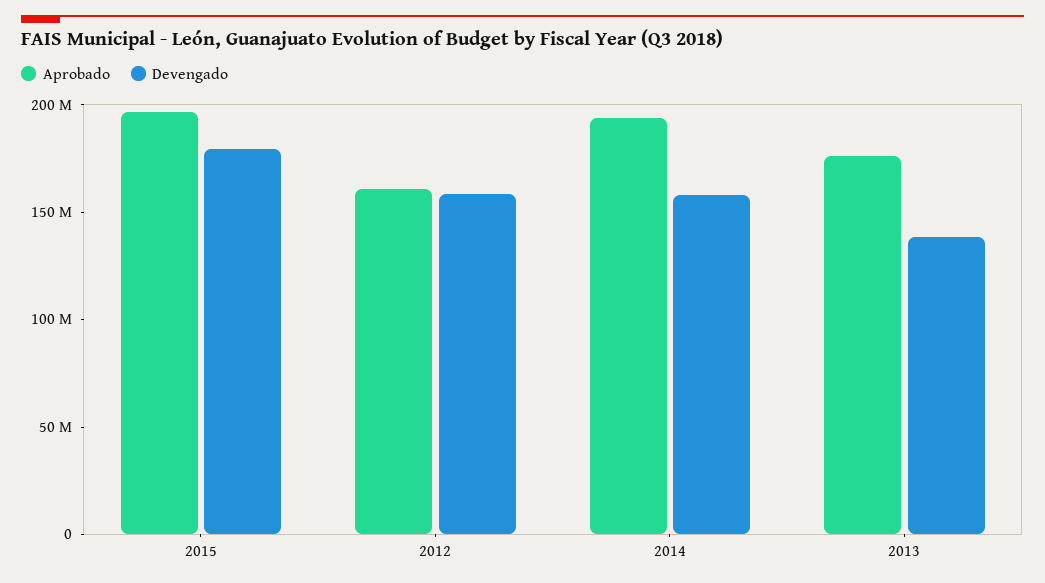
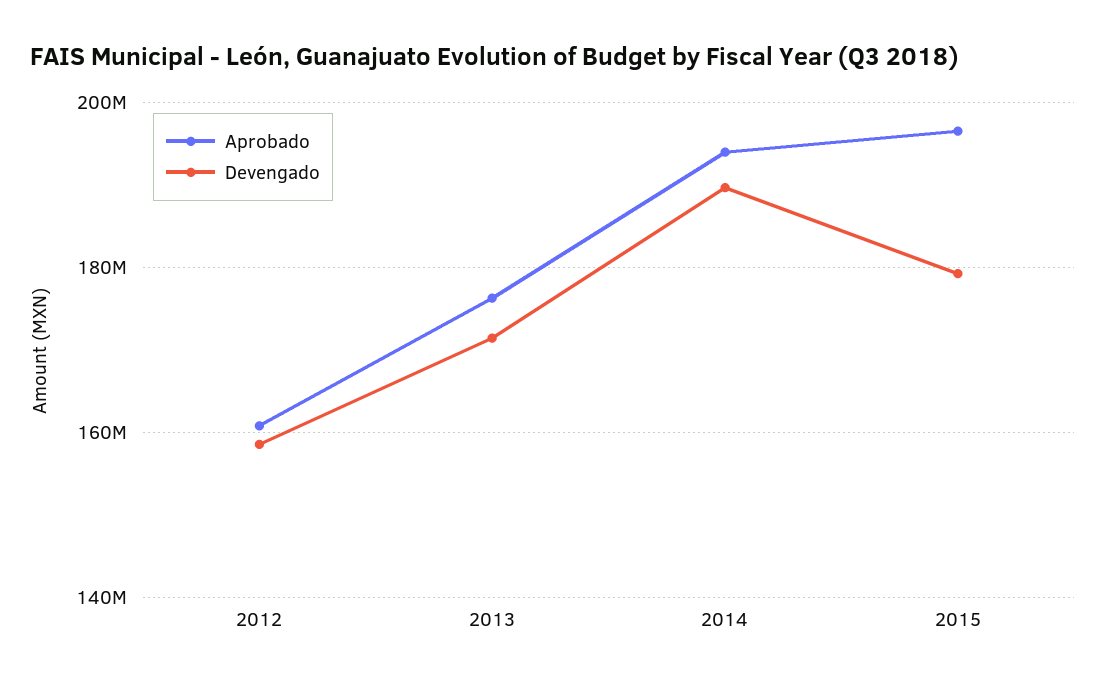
  {
    "Aprobado": {
      "2015": 196000000,
      "2012": 160000000,
      "2014": 194000000,
      "2013": 176000000
    },
    "Devengado": {
      "2015": 180000000,
      "2012": 158000000,
-     "2014": 160000000,
+     "2014": 190000000,
-     "2013": 140000000
+     "2013": 172000000
    }
  }

